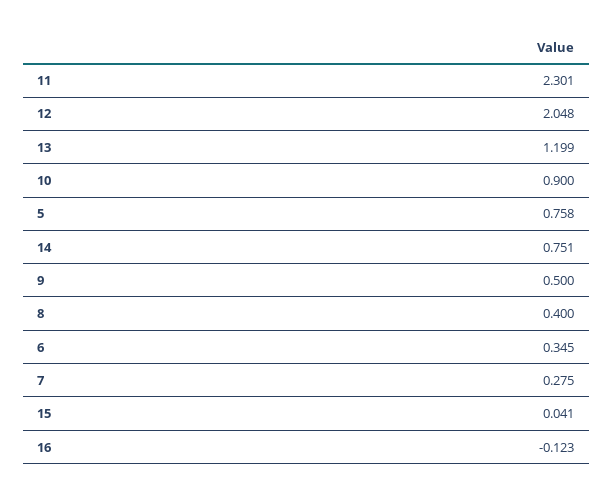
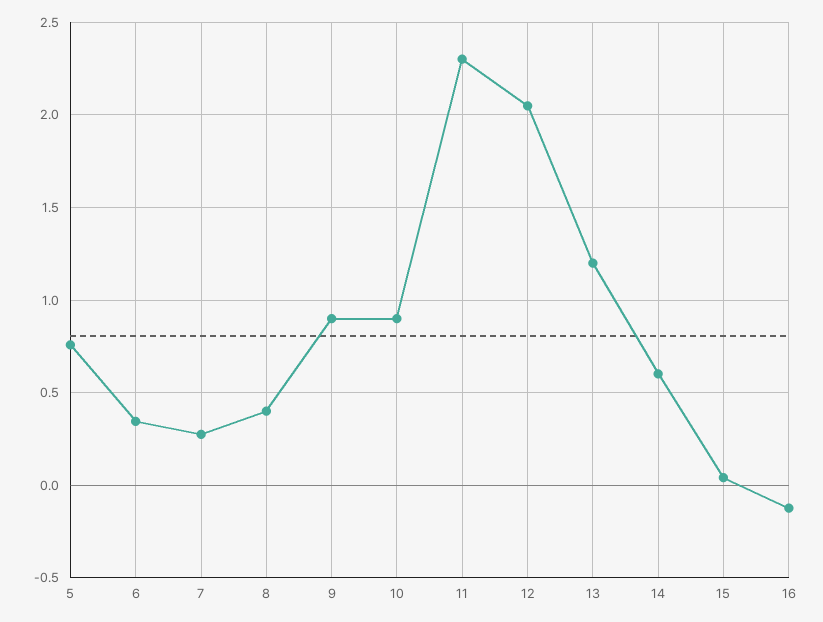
  {
    "11": 2.301,
    "12": 2.048,
    "13": 1.199,
    "10": 0.9,
    "5": 0.758,
-   "14": 0.751,
+   "14": 0.6,
-   "9": 0.5,
+   "9": 0.9,
    "8": 0.4,
    "6": 0.345,
    "7": 0.275,
    "15": 0.041,
    "16": -0.123
  }

